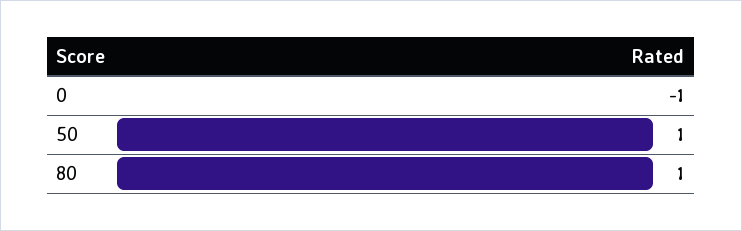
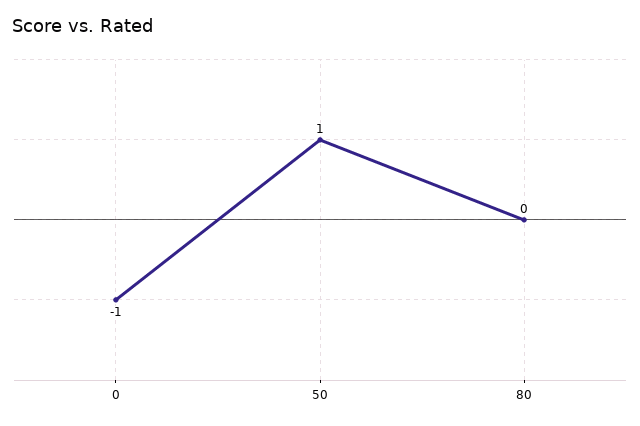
  {
    "0": -1,
    "50": 1,
-   "80": 1
+   "80": 0
  }

